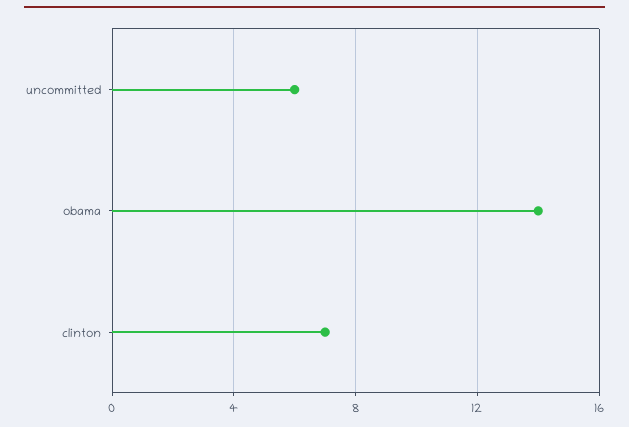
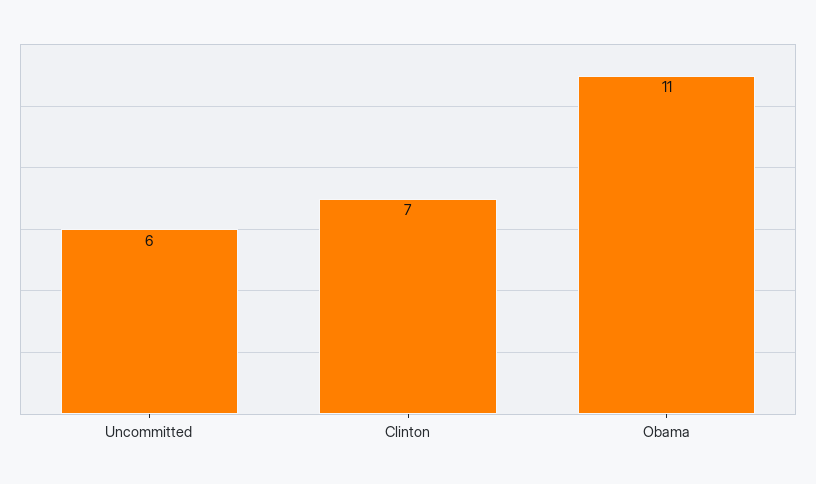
  {
    "uncommitted": 6,
-   "obama": 14,
+   "obama": 11,
    "clinton": 7
  }

